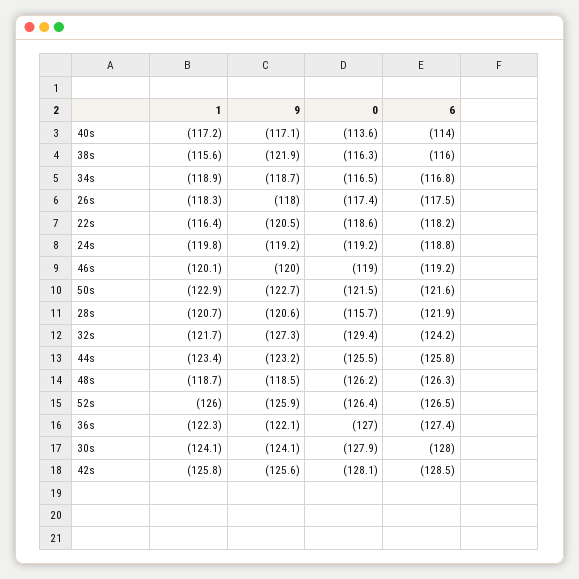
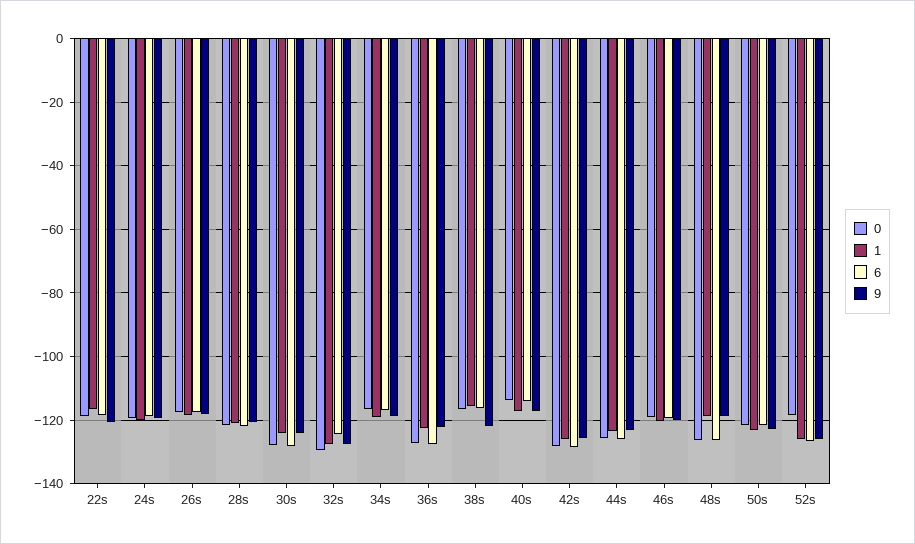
  {
    "1": {
      "40s": -117.2,
      "38s": -115.6,
      "34s": -118.9,
      "26s": -118.3,
      "22s": -116.4,
      "24s": -119.8,
      "46s": -120.1,
      "50s": -122.9,
      "28s": -120.7,
-     "32s": -121.7,
+     "32s": -128,
      "44s": -123.4,
      "48s": -118.7,
      "52s": -126,
      "36s": -122.3,
      "30s": -124.1,
      "42s": -125.8
    },
    "9": {
      "40s": -117.1,
      "38s": -121.9,
      "34s": -118.7,
      "26s": -118,
      "22s": -120.5,
      "24s": -119.2,
      "46s": -120,
      "50s": -122.7,
      "28s": -120.6,
      "32s": -127.3,
      "44s": -123.2,
      "48s": -118.5,
      "52s": -125.9,
      "36s": -122.1,
      "30s": -124.1,
      "42s": -125.6
    },
    "0": {
      "40s": -113.6,
      "38s": -116.3,
      "34s": -116.5,
      "26s": -117.4,
      "22s": -118.6,
      "24s": -119.2,
      "46s": -119,
      "50s": -121.5,
-     "28s": -115.7,
+     "28s": -122,
      "32s": -129.4,
      "44s": -125.5,
      "48s": -126.2,
-     "52s": -126.4,
+     "52s": -118,
      "36s": -127,
      "30s": -127.9,
      "42s": -128.1
    },
    "6": {
      "40s": -114,
      "38s": -116,
      "34s": -116.8,
      "26s": -117.5,
      "22s": -118.2,
      "24s": -118.8,
      "46s": -119.2,
      "50s": -121.6,
      "28s": -121.9,
      "32s": -124.2,
      "44s": -125.8,
      "48s": -126.3,
      "52s": -126.5,
      "36s": -127.4,
      "30s": -128,
      "42s": -128.5
    }
  }

